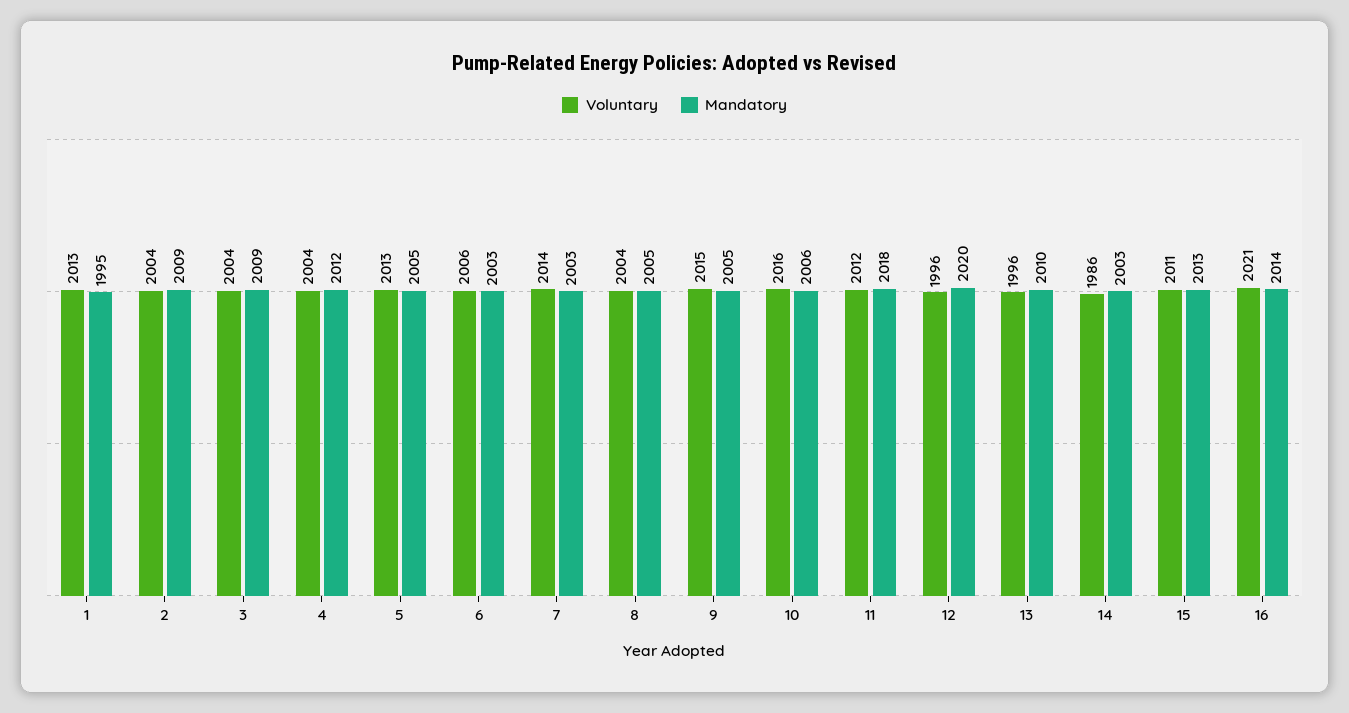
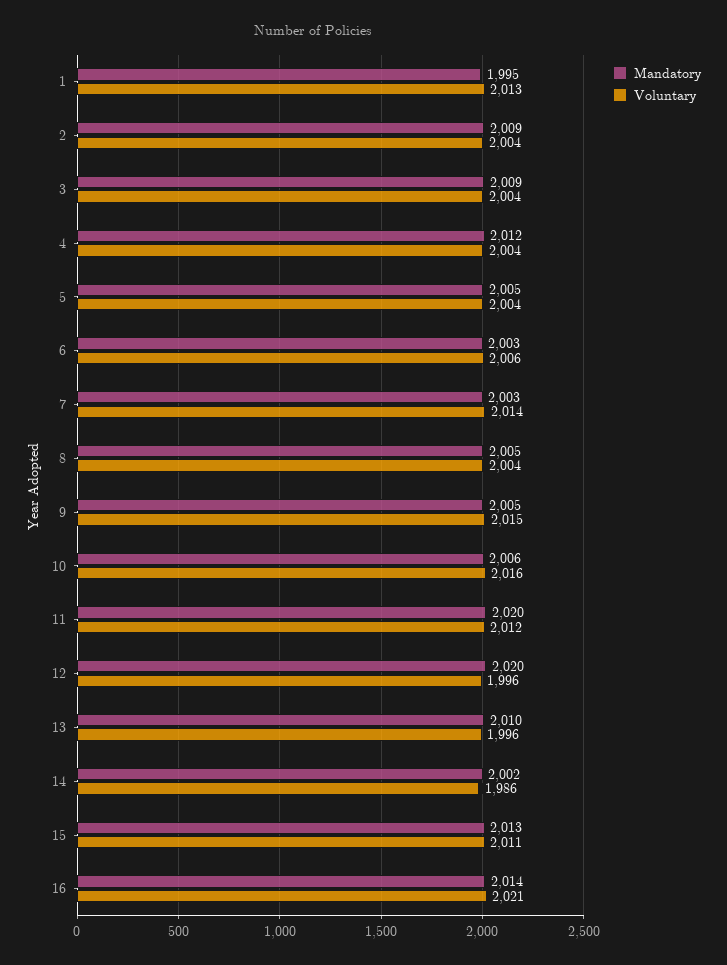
  {
    "Voluntary": {
      "1": 2013,
      "2": 2004,
      "3": 2004,
      "4": 2004,
-     "5": 2013,
+     "5": 2004,
      "6": 2006,
      "7": 2014,
      "8": 2004,
      "9": 2015,
      "10": 2016,
      "11": 2012,
      "12": 1996,
      "13": 1996,
      "14": 1986,
      "15": 2011,
      "16": 2021
    },
    "Mandatory": {
      "1": 1995,
      "2": 2009,
      "3": 2009,
      "4": 2012,
      "5": 2005,
      "6": 2003,
      "7": 2003,
      "8": 2005,
      "9": 2005,
      "10": 2006,
-     "11": 2018,
+     "11": 2020,
      "12": 2020,
      "13": 2010,
-     "14": 2003,
+     "14": 2002,
      "15": 2013,
      "16": 2014
    }
  }

